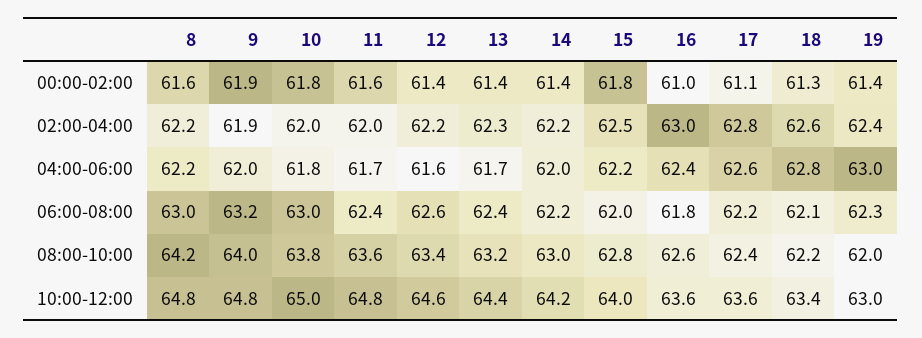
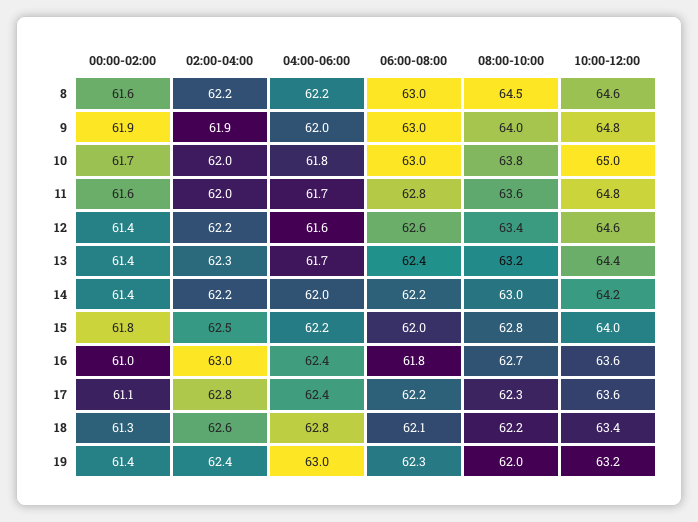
  {
    "8": {
      "00:00-02:00": 61.6,
      "02:00-04:00": 62.2,
      "04:00-06:00": 62.2,
      "06:00-08:00": 63,
-     "08:00-10:00": 64.2,
+     "08:00-10:00": 64.5,
-     "10:00-12:00": 64.8
+     "10:00-12:00": 64.6
    },
    "9": {
      "00:00-02:00": 61.9,
      "02:00-04:00": 61.9,
      "04:00-06:00": 62,
-     "06:00-08:00": 63.2,
+     "06:00-08:00": 63,
      "08:00-10:00": 64,
      "10:00-12:00": 64.8
    },
    "10": {
-     "00:00-02:00": 61.8,
+     "00:00-02:00": 61.7,
      "02:00-04:00": 62,
      "04:00-06:00": 61.8,
      "06:00-08:00": 63,
      "08:00-10:00": 63.8,
      "10:00-12:00": 65
    },
    "11": {
      "00:00-02:00": 61.6,
      "02:00-04:00": 62,
      "04:00-06:00": 61.7,
-     "06:00-08:00": 62.4,
+     "06:00-08:00": 62.8,
      "08:00-10:00": 63.6,
      "10:00-12:00": 64.8
    },
    "12": {
      "00:00-02:00": 61.4,
      "02:00-04:00": 62.2,
      "04:00-06:00": 61.6,
      "06:00-08:00": 62.6,
      "08:00-10:00": 63.4,
      "10:00-12:00": 64.6
    },
    "13": {
      "00:00-02:00": 61.4,
      "02:00-04:00": 62.3,
      "04:00-06:00": 61.7,
      "06:00-08:00": 62.4,
      "08:00-10:00": 63.2,
      "10:00-12:00": 64.4
    },
    "14": {
      "00:00-02:00": 61.4,
      "02:00-04:00": 62.2,
      "04:00-06:00": 62,
      "06:00-08:00": 62.2,
      "08:00-10:00": 63,
      "10:00-12:00": 64.2
    },
    "15": {
      "00:00-02:00": 61.8,
      "02:00-04:00": 62.5,
      "04:00-06:00": 62.2,
      "06:00-08:00": 62,
      "08:00-10:00": 62.8,
      "10:00-12:00": 64
    },
    "16": {
      "00:00-02:00": 61,
      "02:00-04:00": 63,
      "04:00-06:00": 62.4,
      "06:00-08:00": 61.8,
-     "08:00-10:00": 62.6,
+     "08:00-10:00": 62.7,
      "10:00-12:00": 63.6
    },
    "17": {
      "00:00-02:00": 61.1,
      "02:00-04:00": 62.8,
-     "04:00-06:00": 62.6,
+     "04:00-06:00": 62.4,
      "06:00-08:00": 62.2,
-     "08:00-10:00": 62.4,
+     "08:00-10:00": 62.3,
      "10:00-12:00": 63.6
    },
    "18": {
      "00:00-02:00": 61.3,
      "02:00-04:00": 62.6,
      "04:00-06:00": 62.8,
      "06:00-08:00": 62.1,
      "08:00-10:00": 62.2,
      "10:00-12:00": 63.4
    },
    "19": {
      "00:00-02:00": 61.4,
      "02:00-04:00": 62.4,
      "04:00-06:00": 63,
      "06:00-08:00": 62.3,
      "08:00-10:00": 62,
-     "10:00-12:00": 63
+     "10:00-12:00": 63.2
    }
  }

